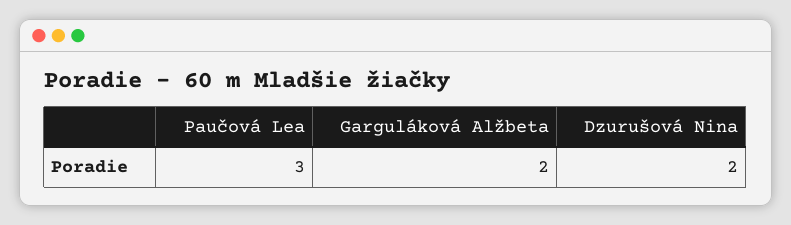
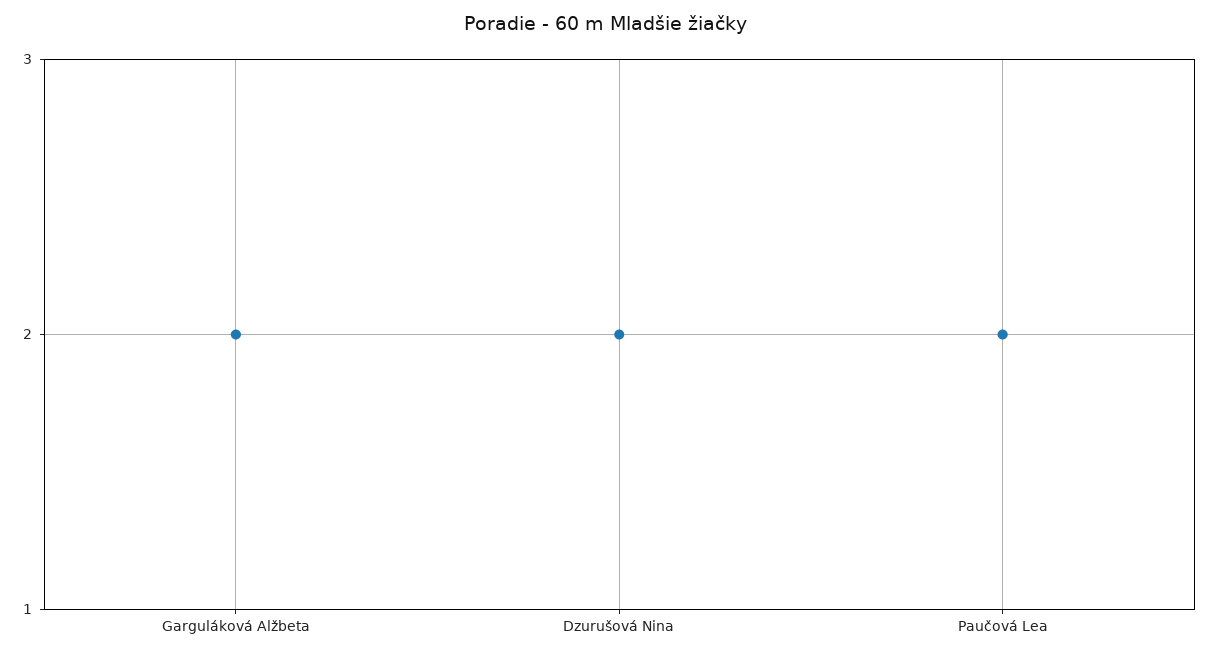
  {
-   "Paučová Lea": 3,
+   "Paučová Lea": 2,
    "Garguláková Alžbeta": 2,
    "Dzurušová Nina": 2
  }

